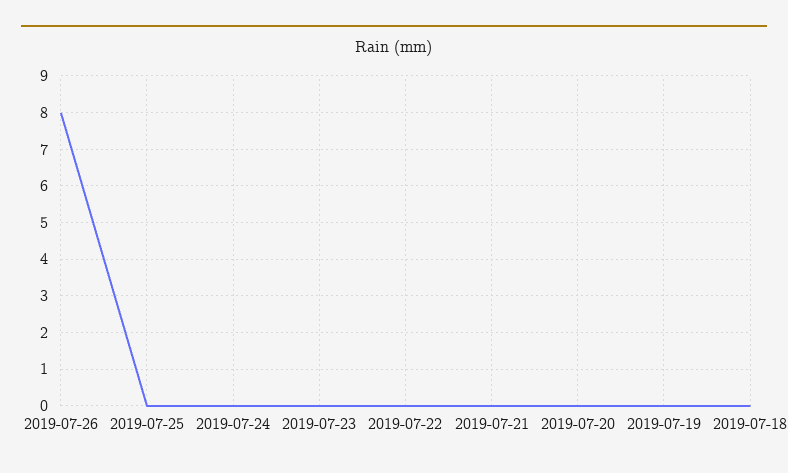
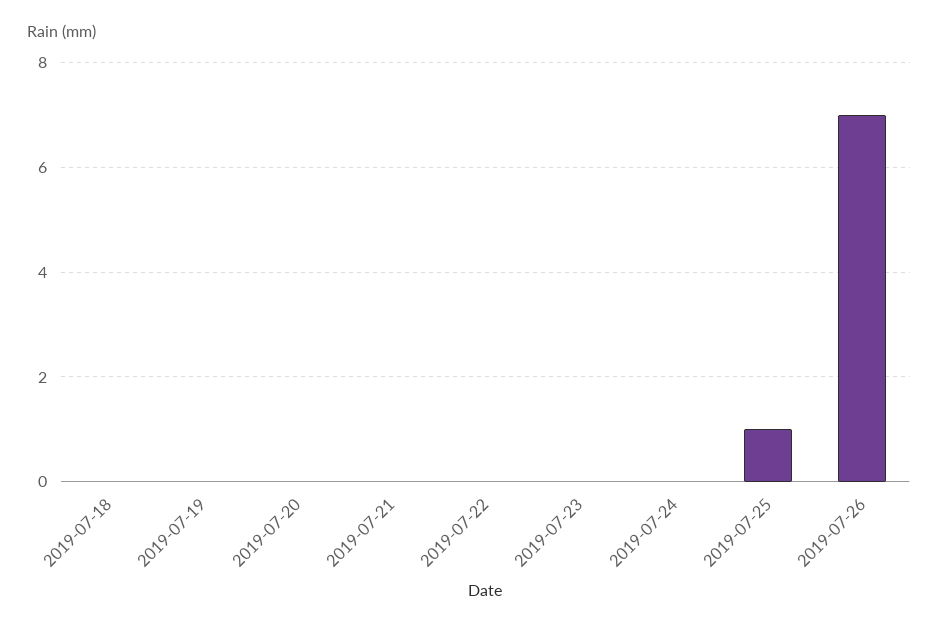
  {
-   "2019-07-26": 8,
+   "2019-07-26": 7,
-   "2019-07-25": 0,
+   "2019-07-25": 1,
    "2019-07-24": 0,
    "2019-07-23": 0,
    "2019-07-22": 0,
    "2019-07-21": 0,
    "2019-07-20": 0,
    "2019-07-19": 0,
    "2019-07-18": 0
  }

